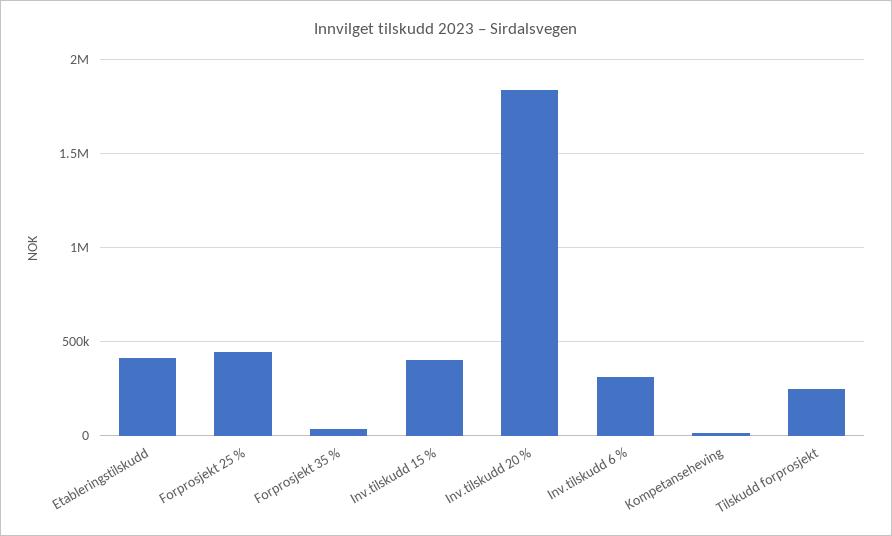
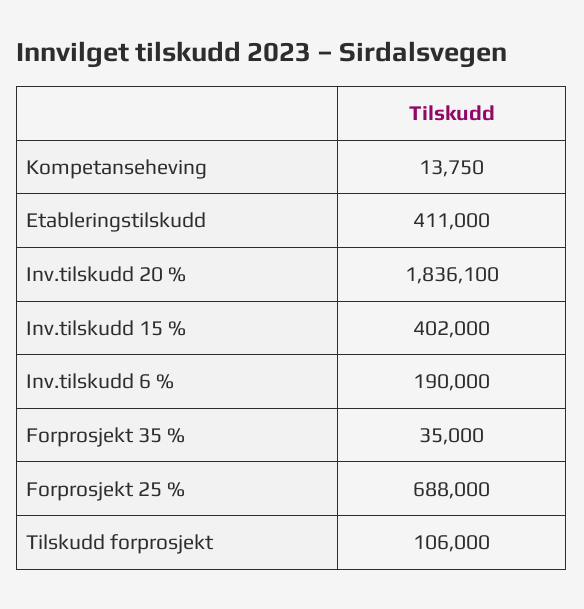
  {
    "Etableringstilskudd": 411000,
-   "Forprosjekt 25 %": 450000,
+   "Forprosjekt 25 %": 688000,
    "Forprosjekt 35 %": 35000,
    "Inv.tilskudd 15 %": 402000,
    "Inv.tilskudd 20 %": 1836100,
-   "Inv.tilskudd 6 %": 300000,
+   "Inv.tilskudd 6 %": 190000,
    "Kompetanseheving": 13750,
-   "Tilskudd forprosjekt": 250000
+   "Tilskudd forprosjekt": 106000
  }

